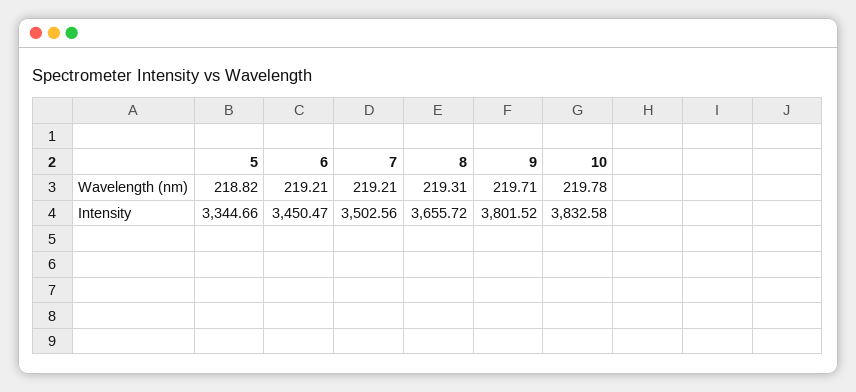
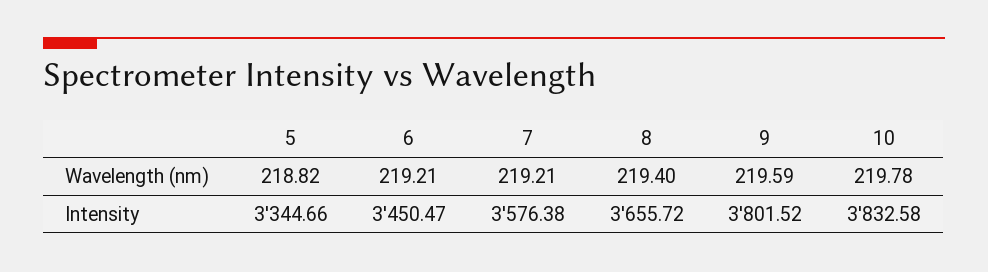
  {
    "5": {
      "Wavelength (nm)": 218.82,
      "Intensity": 3344.66
    },
    "6": {
      "Wavelength (nm)": 219.21,
      "Intensity": 3450.47
    },
    "7": {
      "Wavelength (nm)": 219.21,
-     "Intensity": 3502.56
+     "Intensity": 3576.38
    },
    "8": {
-     "Wavelength (nm)": 219.31,
+     "Wavelength (nm)": 219.4,
      "Intensity": 3655.72
    },
    "9": {
-     "Wavelength (nm)": 219.71,
+     "Wavelength (nm)": 219.59,
      "Intensity": 3801.52
    },
    "10": {
      "Wavelength (nm)": 219.78,
      "Intensity": 3832.58
    }
  }

